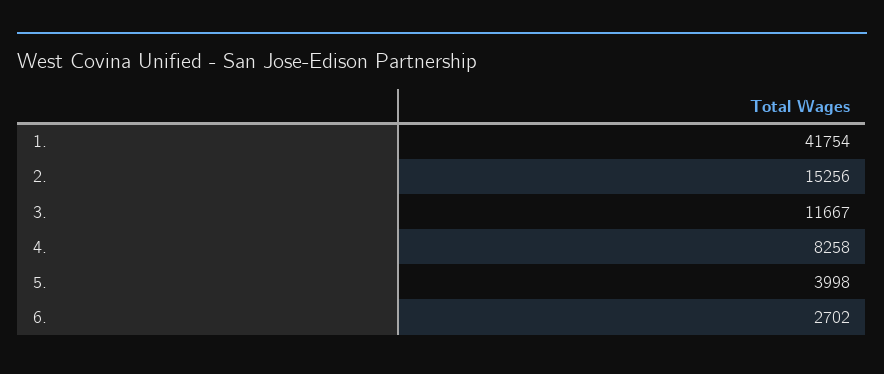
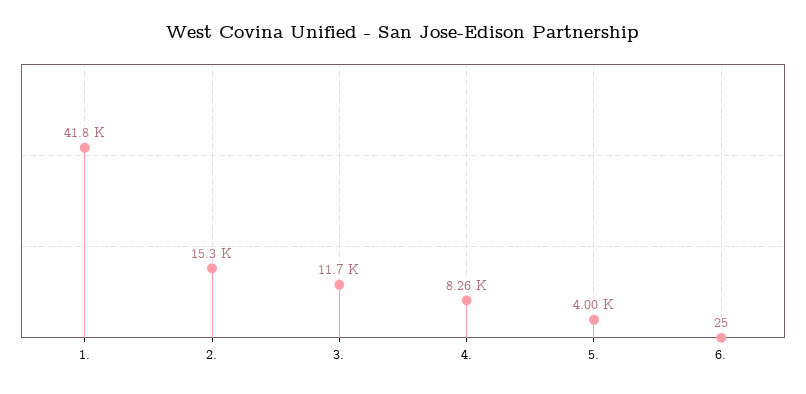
  {
    "1.": 41754,
    "2.": 15256,
    "3.": 11667,
    "4.": 8258,
    "5.": 3998,
-   "6.": 2702
+   "6.": 25
  }

